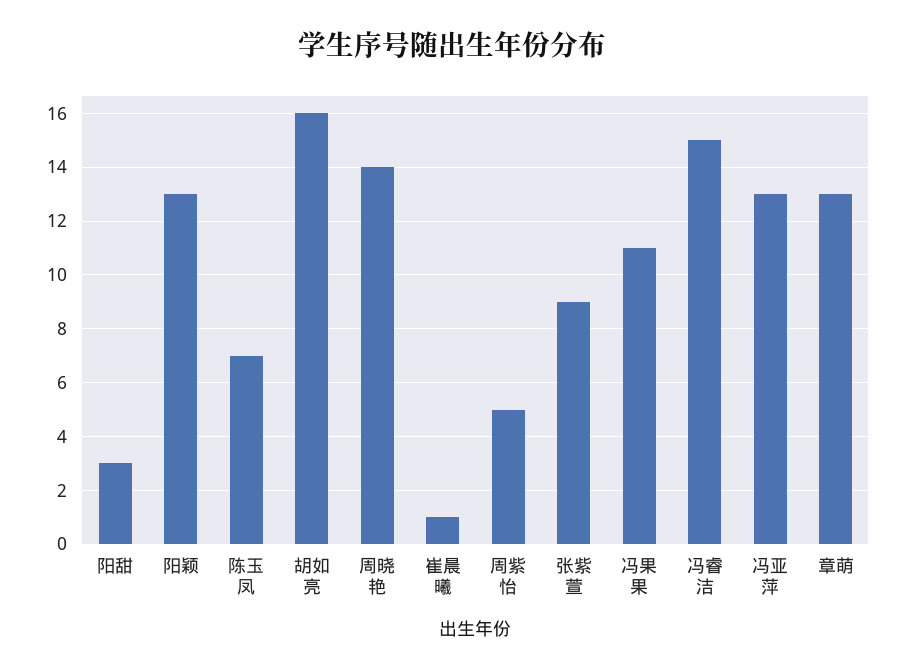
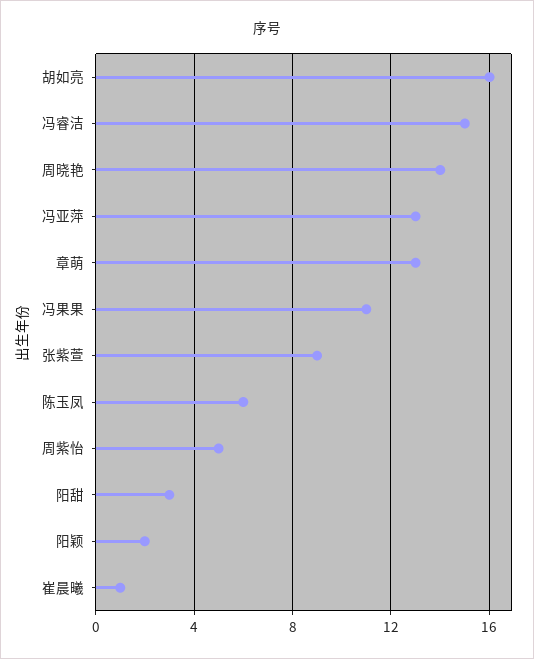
  {
    "阳甜": 3,
-   "阳颖": 13,
+   "阳颖": 2,
-   "陈玉凤": 7,
+   "陈玉凤": 6,
    "胡如亮": 16,
    "周晓艳": 14,
    "崔晨曦": 1,
    "周紫怡": 5,
    "张紫萱": 9,
    "冯果果": 11,
    "冯睿洁": 15,
    "冯亚萍": 13,
    "章萌": 13
  }

